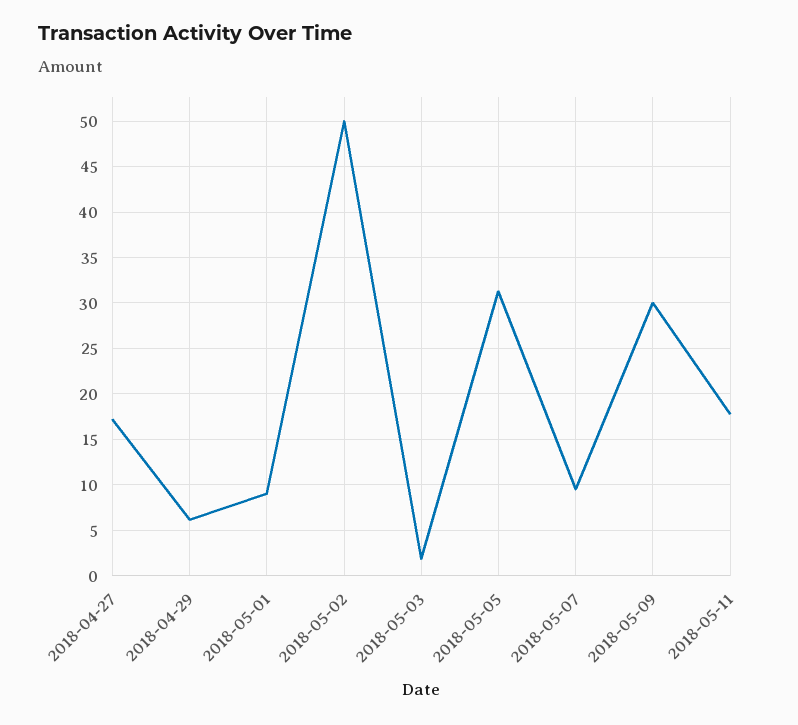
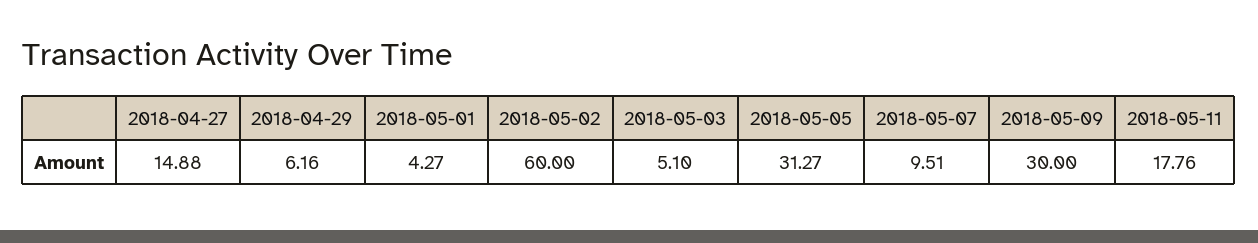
  {
-   "2018-04-27": 17,
+   "2018-04-27": 14.88,
    "2018-04-29": 6.16,
-   "2018-05-01": 9,
+   "2018-05-01": 4.27,
-   "2018-05-02": 50,
+   "2018-05-02": 60,
-   "2018-05-03": 2,
+   "2018-05-03": 5.1,
    "2018-05-05": 31.27,
    "2018-05-07": 9.51,
    "2018-05-09": 30,
    "2018-05-11": 17.76
  }

